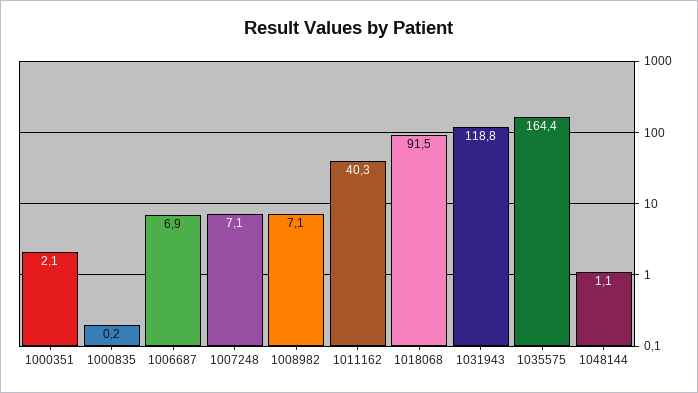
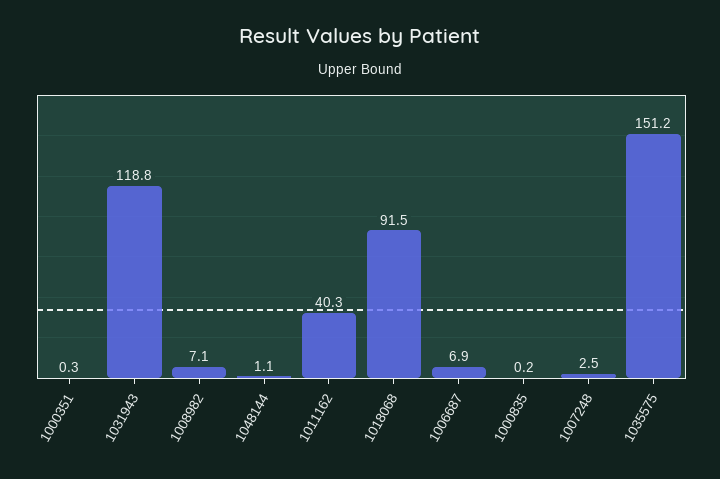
  {
-   "1000351": 2.1,
+   "1000351": 0.3,
    "1000835": 0.2,
    "1006687": 6.9,
-   "1007248": 7.1,
+   "1007248": 2.5,
    "1008982": 7.1,
    "1011162": 40.3,
    "1018068": 91.5,
    "1031943": 118.8,
-   "1035575": 164.4,
+   "1035575": 151.2,
    "1048144": 1.1
  }

